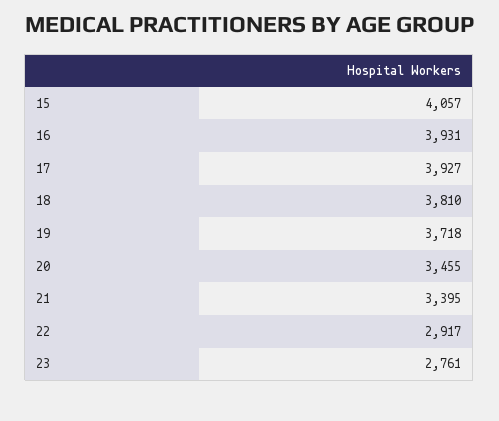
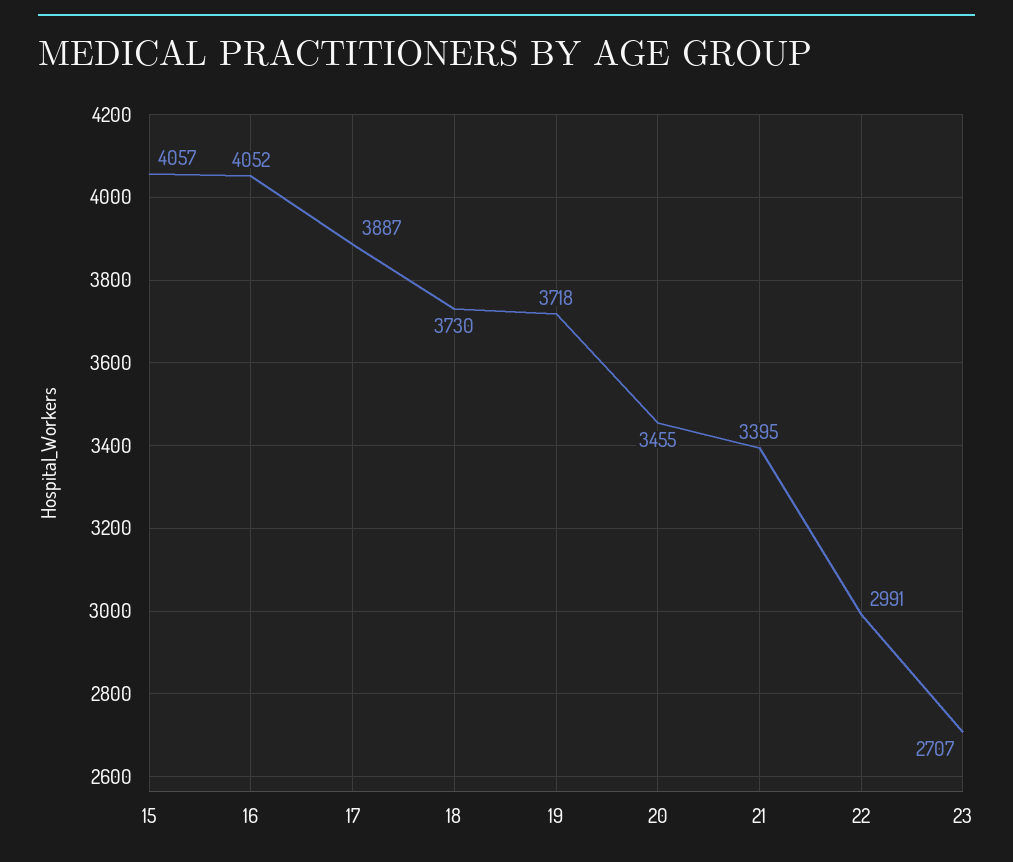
  {
    "15": 4057,
-   "16": 3931,
+   "16": 4052,
-   "17": 3927,
+   "17": 3887,
-   "18": 3810,
+   "18": 3730,
    "19": 3718,
    "20": 3455,
    "21": 3395,
-   "22": 2917,
+   "22": 2991,
-   "23": 2761
+   "23": 2707
  }

